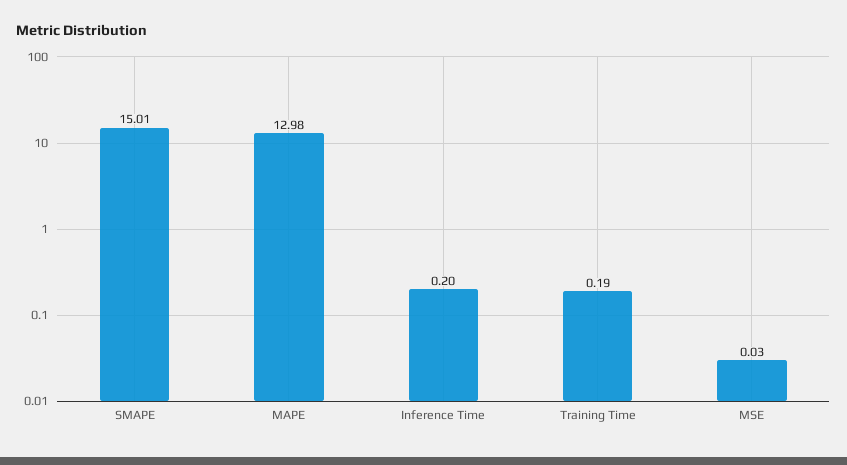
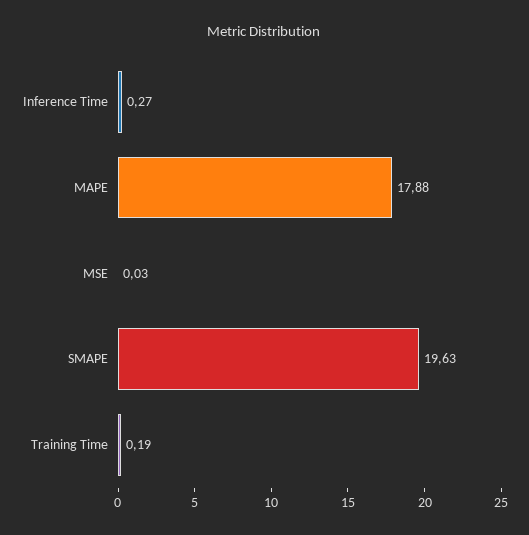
  {
-   "SMAPE": 15.01,
+   "SMAPE": 19.63,
-   "MAPE": 12.98,
+   "MAPE": 17.88,
-   "Inference Time": 0.2,
+   "Inference Time": 0.27,
    "Training Time": 0.19,
    "MSE": 0.03
  }

